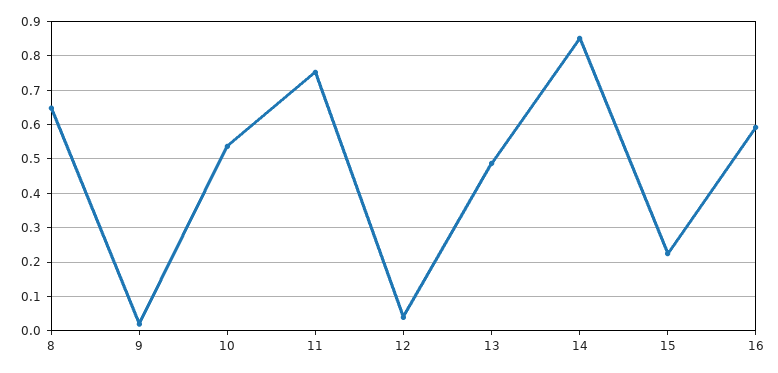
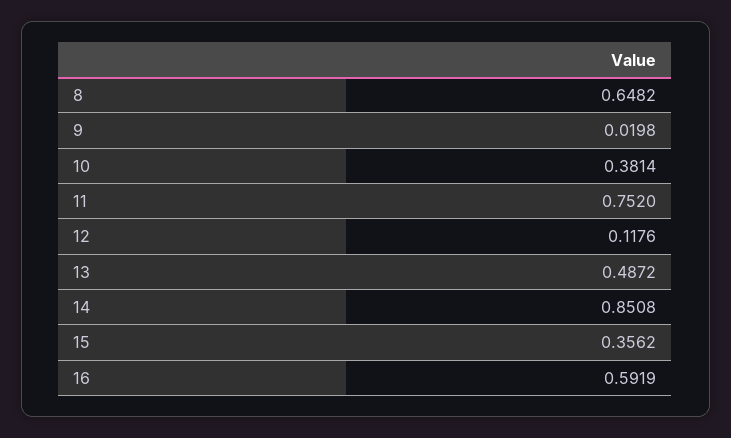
  {
    "8": 0.6482,
    "9": 0.0198,
-   "10": 0.54,
+   "10": 0.3814,
    "11": 0.752,
-   "12": 0.04,
+   "12": 0.1176,
    "13": 0.4872,
    "14": 0.8508,
-   "15": 0.22,
+   "15": 0.3562,
    "16": 0.5919
  }

